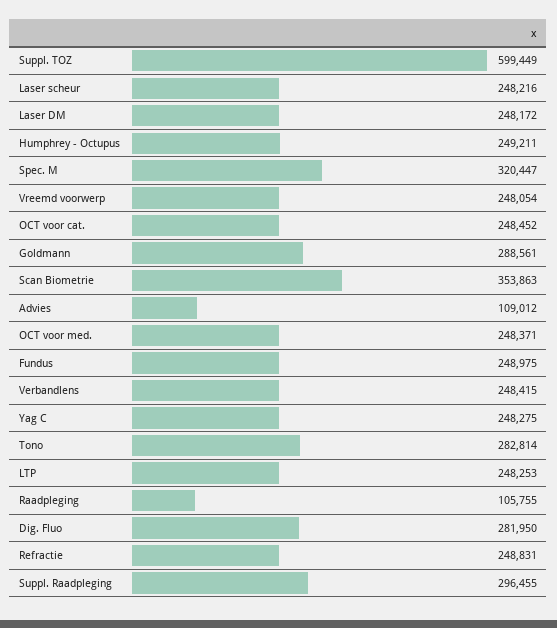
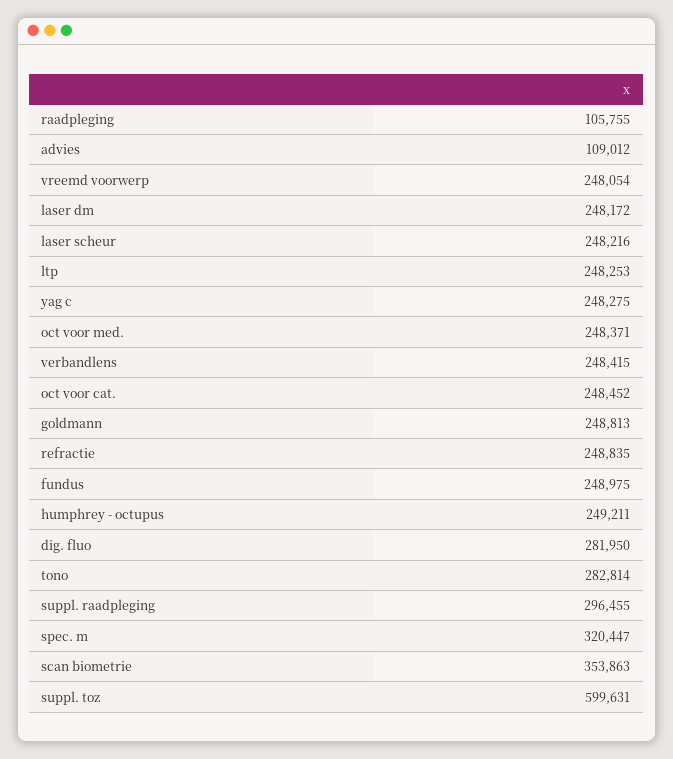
  {
-   "Suppl. TOZ": 599449,
+   "Suppl. TOZ": 599631,
    "Laser scheur": 248216,
    "Laser DM": 248172,
    "Humphrey - Octupus": 249211,
    "Spec. M": 320447,
    "Vreemd voorwerp": 248054,
    "OCT voor cat.": 248452,
-   "Goldmann": 288561,
+   "Goldmann": 248813,
    "Scan Biometrie": 353863,
    "Advies": 109012,
    "OCT voor med.": 248371,
    "Fundus": 248975,
    "Verbandlens": 248415,
    "Yag C": 248275,
    "Tono": 282814,
    "LTP": 248253,
    "Raadpleging": 105755,
    "Dig. Fluo": 281950,
-   "Refractie": 248831,
+   "Refractie": 248835,
    "Suppl. Raadpleging": 296455
  }

